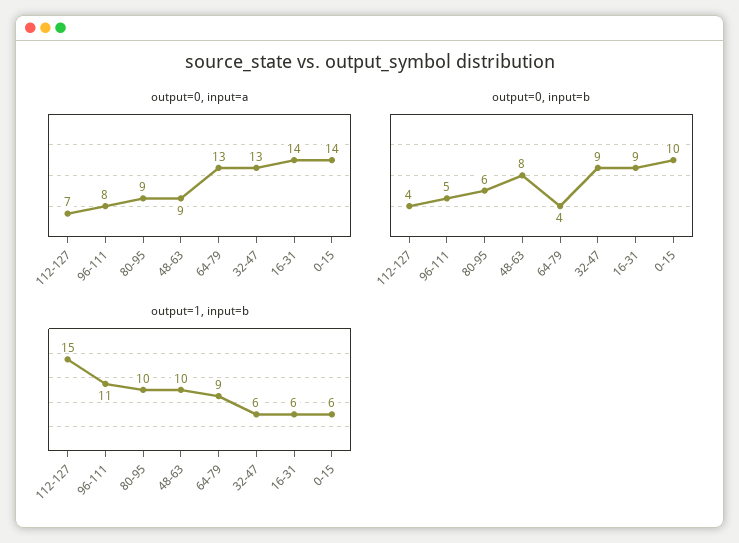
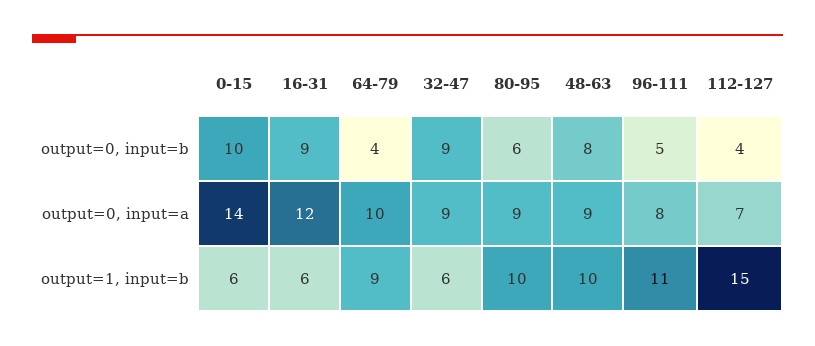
  {
    "output=0, input=a": {
      "112-127": 7,
      "96-111": 8,
      "80-95": 9,
      "48-63": 9,
-     "64-79": 13,
+     "64-79": 10,
-     "32-47": 13,
+     "32-47": 9,
-     "16-31": 14,
+     "16-31": 12,
      "0-15": 14
    },
    "output=0, input=b": {
      "112-127": 4,
      "96-111": 5,
      "80-95": 6,
      "48-63": 8,
      "64-79": 4,
      "32-47": 9,
      "16-31": 9,
      "0-15": 10
    },
    "output=1, input=b": {
      "112-127": 15,
      "96-111": 11,
      "80-95": 10,
      "48-63": 10,
      "64-79": 9,
      "32-47": 6,
      "16-31": 6,
      "0-15": 6
    }
  }

